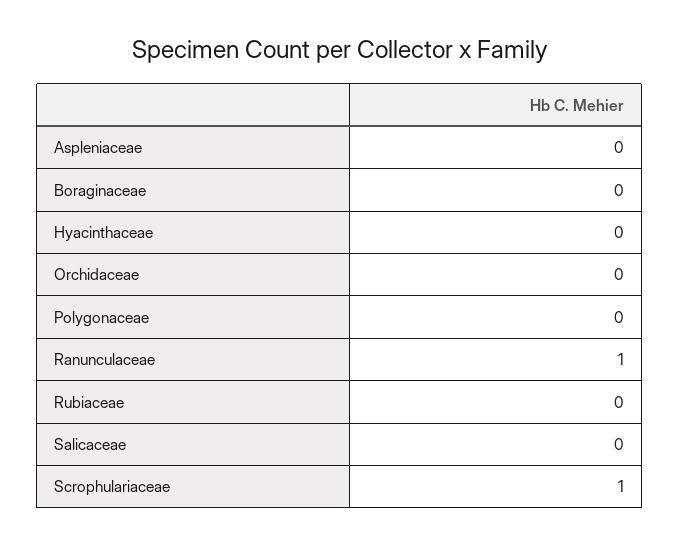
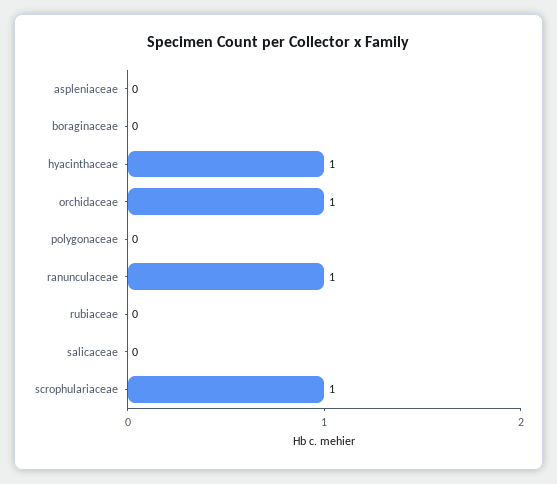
  {
    "Aspleniaceae": 0,
    "Boraginaceae": 0,
-   "Hyacinthaceae": 0,
+   "Hyacinthaceae": 1,
-   "Orchidaceae": 0,
+   "Orchidaceae": 1,
    "Polygonaceae": 0,
    "Ranunculaceae": 1,
    "Rubiaceae": 0,
    "Salicaceae": 0,
    "Scrophulariaceae": 1
  }

